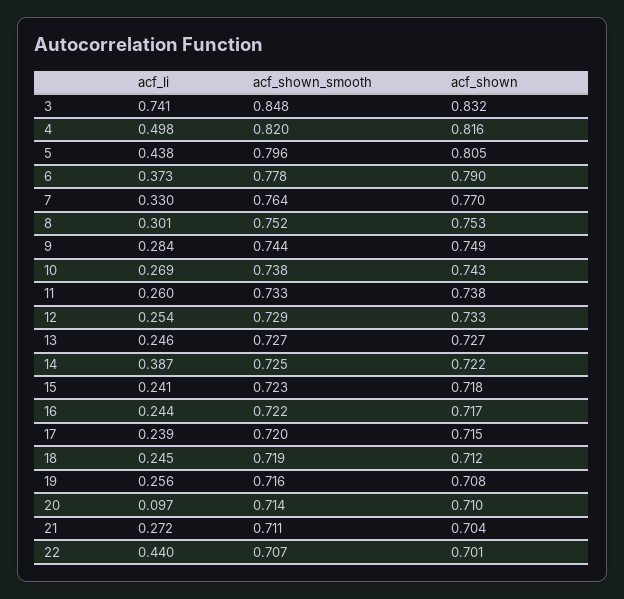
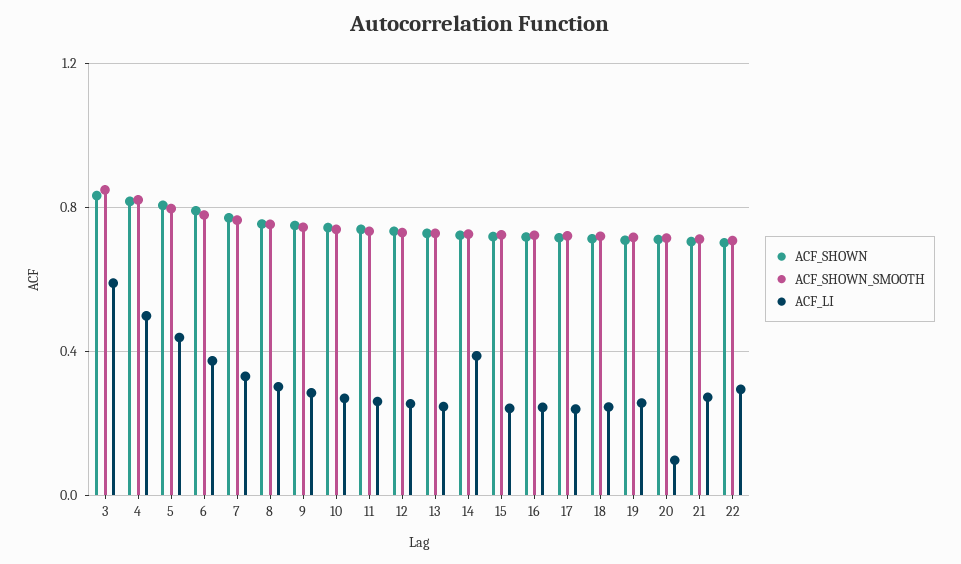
  {
    "acf_li": {
-     "3": 0.741,
+     "3": 0.6,
      "4": 0.498,
      "5": 0.438,
      "6": 0.373,
      "7": 0.33,
      "8": 0.301,
      "9": 0.284,
      "10": 0.269,
      "11": 0.26,
      "12": 0.254,
      "13": 0.246,
      "14": 0.387,
      "15": 0.241,
      "16": 0.244,
      "17": 0.239,
      "18": 0.245,
      "19": 0.256,
      "20": 0.097,
      "21": 0.272,
-     "22": 0.44
+     "22": 0.3
    },
    "acf_shown_smooth": {
      "3": 0.848,
      "4": 0.82,
      "5": 0.796,
      "6": 0.778,
      "7": 0.764,
      "8": 0.752,
      "9": 0.744,
      "10": 0.738,
      "11": 0.733,
      "12": 0.729,
      "13": 0.727,
      "14": 0.725,
      "15": 0.723,
      "16": 0.722,
      "17": 0.72,
      "18": 0.719,
      "19": 0.716,
      "20": 0.714,
      "21": 0.711,
      "22": 0.707
    },
    "acf_shown": {
      "3": 0.832,
      "4": 0.816,
      "5": 0.805,
      "6": 0.79,
      "7": 0.77,
      "8": 0.753,
      "9": 0.749,
      "10": 0.743,
      "11": 0.738,
      "12": 0.733,
      "13": 0.727,
      "14": 0.722,
      "15": 0.718,
      "16": 0.717,
      "17": 0.715,
      "18": 0.712,
      "19": 0.708,
      "20": 0.71,
      "21": 0.704,
      "22": 0.701
    }
  }

